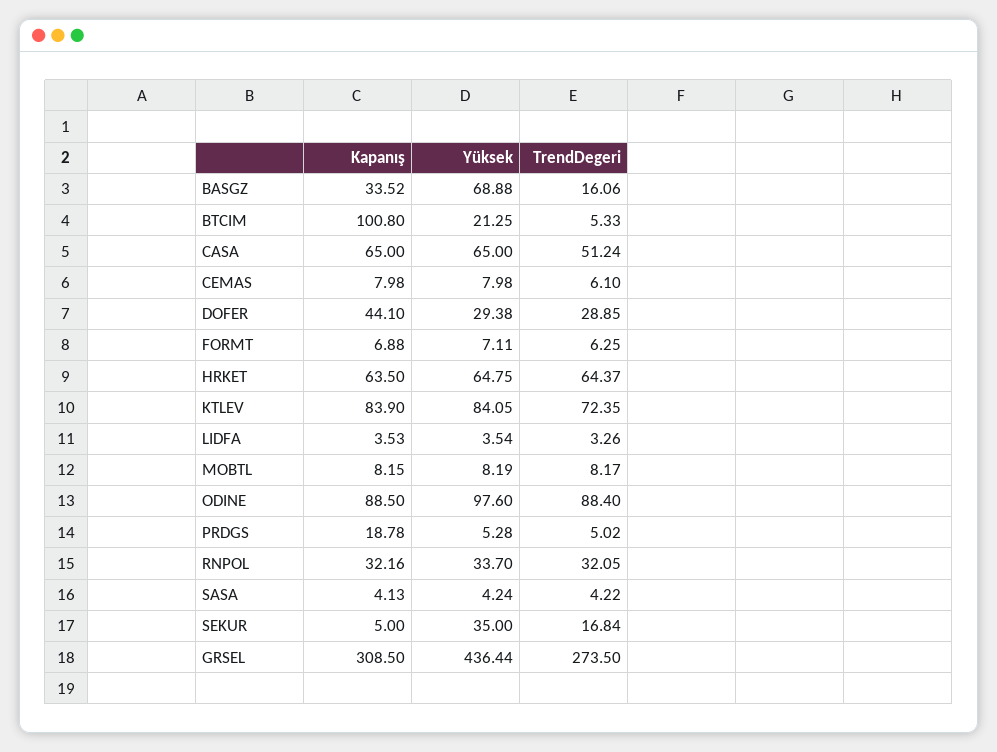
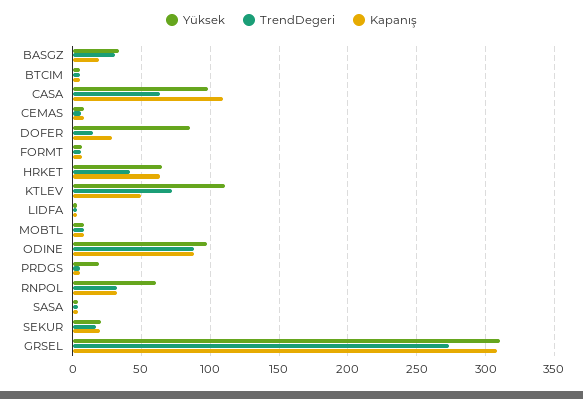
  {
    "Kapanış": {
-     "BASGZ": 33.52,
+     "BASGZ": 20,
-     "BTCIM": 100.8,
+     "BTCIM": 5,
-     "CASA": 65,
+     "CASA": 110,
      "CEMAS": 7.98,
-     "DOFER": 44.1,
+     "DOFER": 30,
      "FORMT": 6.88,
      "HRKET": 63.5,
-     "KTLEV": 83.9,
+     "KTLEV": 50,
      "LIDFA": 3.53,
      "MOBTL": 8.15,
      "ODINE": 88.5,
-     "PRDGS": 18.78,
+     "PRDGS": 5,
      "RNPOL": 32.16,
      "SASA": 4.13,
-     "SEKUR": 5,
+     "SEKUR": 20,
      "GRSEL": 308.5
    },
    "Yüksek": {
-     "BASGZ": 68.88,
+     "BASGZ": 35,
-     "BTCIM": 21.25,
+     "BTCIM": 5,
-     "CASA": 65,
+     "CASA": 100,
      "CEMAS": 7.98,
-     "DOFER": 29.38,
+     "DOFER": 85,
      "FORMT": 7.11,
      "HRKET": 64.75,
-     "KTLEV": 84.05,
+     "KTLEV": 110,
      "LIDFA": 3.54,
      "MOBTL": 8.19,
      "ODINE": 97.6,
-     "PRDGS": 5.28,
+     "PRDGS": 20,
-     "RNPOL": 33.7,
+     "RNPOL": 60,
      "SASA": 4.24,
-     "SEKUR": 35,
+     "SEKUR": 20,
-     "GRSEL": 436.44
+     "GRSEL": 310
    },
    "TrendDegeri": {
-     "BASGZ": 16.06,
+     "BASGZ": 30,
      "BTCIM": 5.33,
-     "CASA": 51.24,
+     "CASA": 65,
      "CEMAS": 6.1,
-     "DOFER": 28.85,
+     "DOFER": 15,
      "FORMT": 6.25,
-     "HRKET": 64.37,
+     "HRKET": 40,
      "KTLEV": 72.35,
      "LIDFA": 3.26,
      "MOBTL": 8.17,
      "ODINE": 88.4,
      "PRDGS": 5.02,
      "RNPOL": 32.05,
      "SASA": 4.22,
      "SEKUR": 16.84,
      "GRSEL": 273.5
    }
  }

